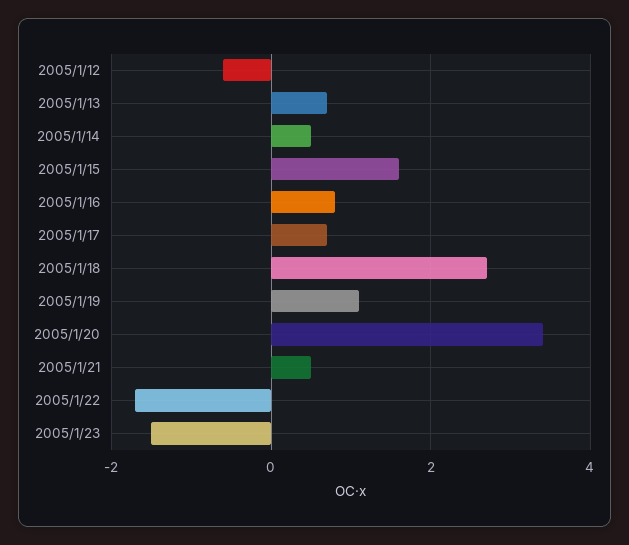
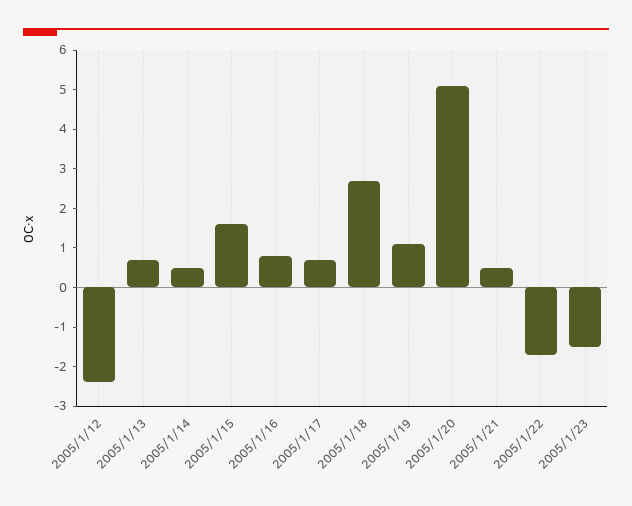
  {
-   "2005/1/12": -0.5,
+   "2005/1/12": -2.5,
    "2005/1/13": 0.5,
    "2005/1/14": 0.5,
    "2005/1/15": 1.5,
    "2005/1/16": 1,
    "2005/1/17": 0.5,
    "2005/1/18": 2.5,
    "2005/1/19": 1,
-   "2005/1/20": 3.5,
+   "2005/1/20": 5,
    "2005/1/21": 0.5,
    "2005/1/22": -1.5,
    "2005/1/23": -1.5
  }

